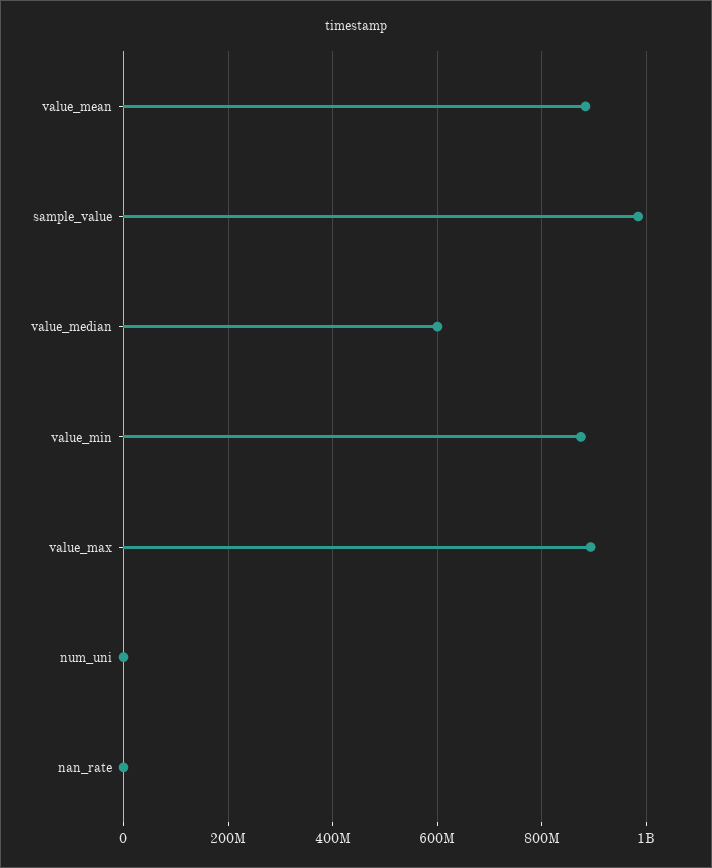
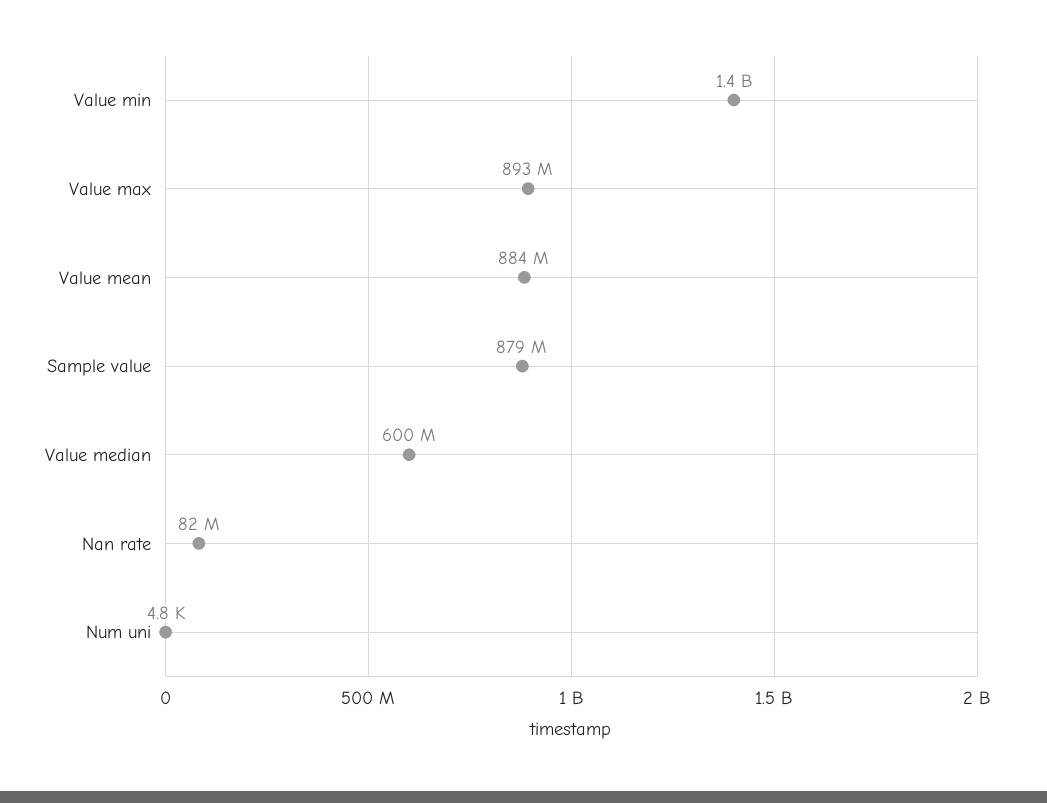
  {
    "value_mean": 884000000,
-   "sample_value": 980000000,
+   "sample_value": 879000000,
    "value_median": 600000000,
-   "value_min": 880000000,
+   "value_min": 1400000000,
    "value_max": 893000000,
    "num_uni": 4800,
-   "nan_rate": 0
+   "nan_rate": 82000000
  }

